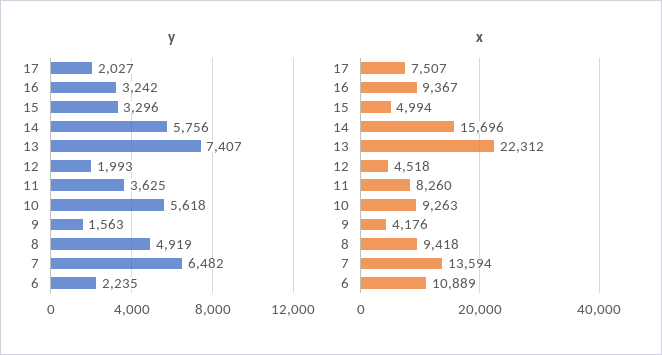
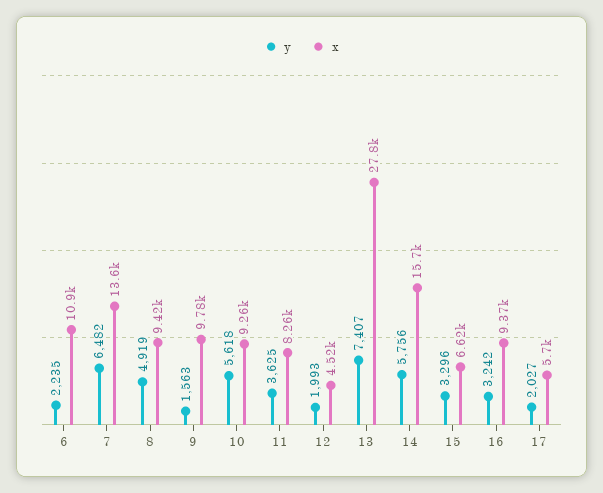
  {
    "y": {
      "17": 2027,
      "16": 3242,
      "15": 3296,
      "14": 5756,
      "13": 7407,
      "12": 1993,
      "11": 3625,
      "10": 5618,
      "9": 1563,
      "8": 4919,
      "7": 6482,
      "6": 2235
    },
    "x": {
-     "17": 7507,
+     "17": 5700,
      "16": 9367,
-     "15": 4994,
+     "15": 6620,
      "14": 15696,
-     "13": 22312,
+     "13": 27800,
      "12": 4518,
      "11": 8260,
      "10": 9263,
-     "9": 4176,
+     "9": 9780,
      "8": 9418,
      "7": 13594,
      "6": 10889
    }
  }

